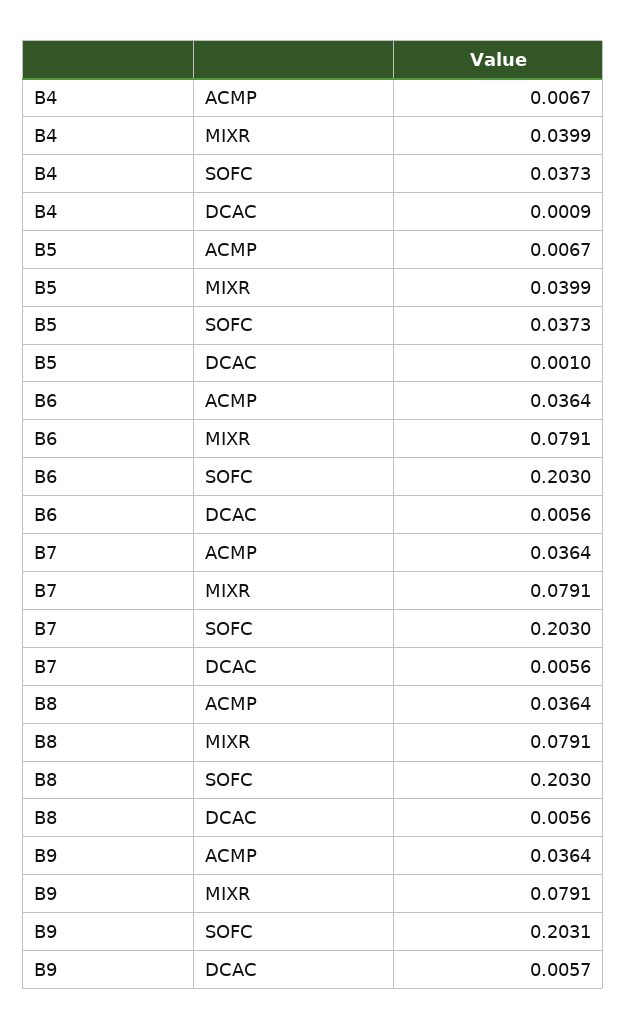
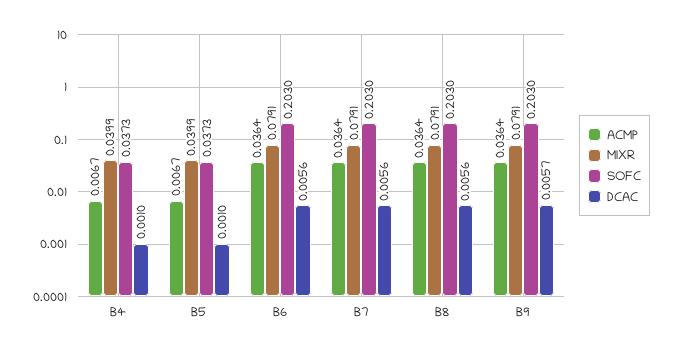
  {
    "ACMP": {
      "B4": 0.0067,
      "B5": 0.0067,
      "B6": 0.0364,
      "B7": 0.0364,
      "B8": 0.0364,
      "B9": 0.0364
    },
    "MIXR": {
      "B4": 0.0399,
      "B5": 0.0399,
      "B6": 0.0791,
      "B7": 0.0791,
      "B8": 0.0791,
      "B9": 0.0791
    },
    "SOFC": {
      "B4": 0.0373,
      "B5": 0.0373,
      "B6": 0.203,
      "B7": 0.203,
      "B8": 0.203,
-     "B9": 0.2031
+     "B9": 0.203
    },
    "DCAC": {
-     "B4": 0.0009,
+     "B4": 0.001,
      "B5": 0.001,
      "B6": 0.0056,
      "B7": 0.0056,
      "B8": 0.0056,
      "B9": 0.0057
    }
  }

